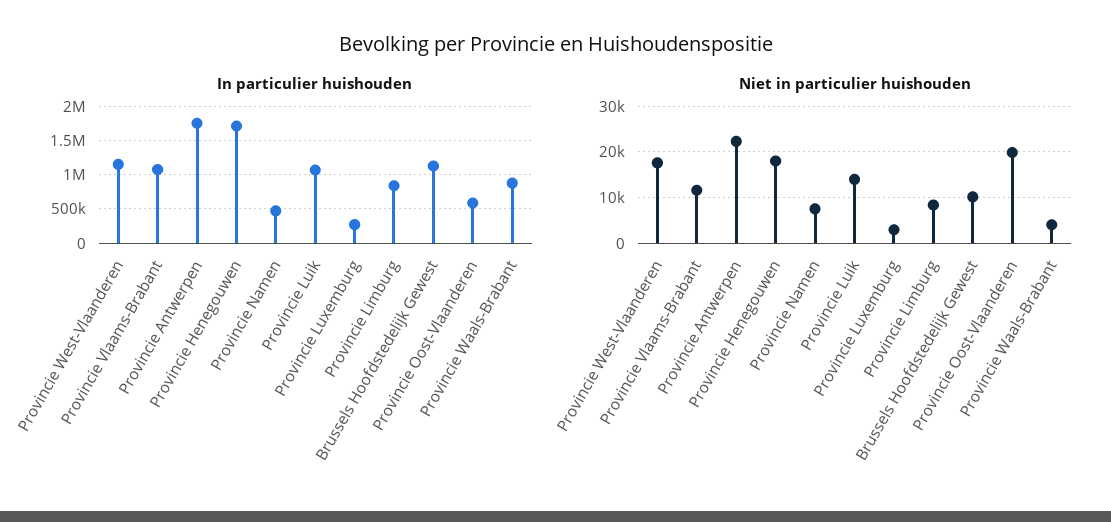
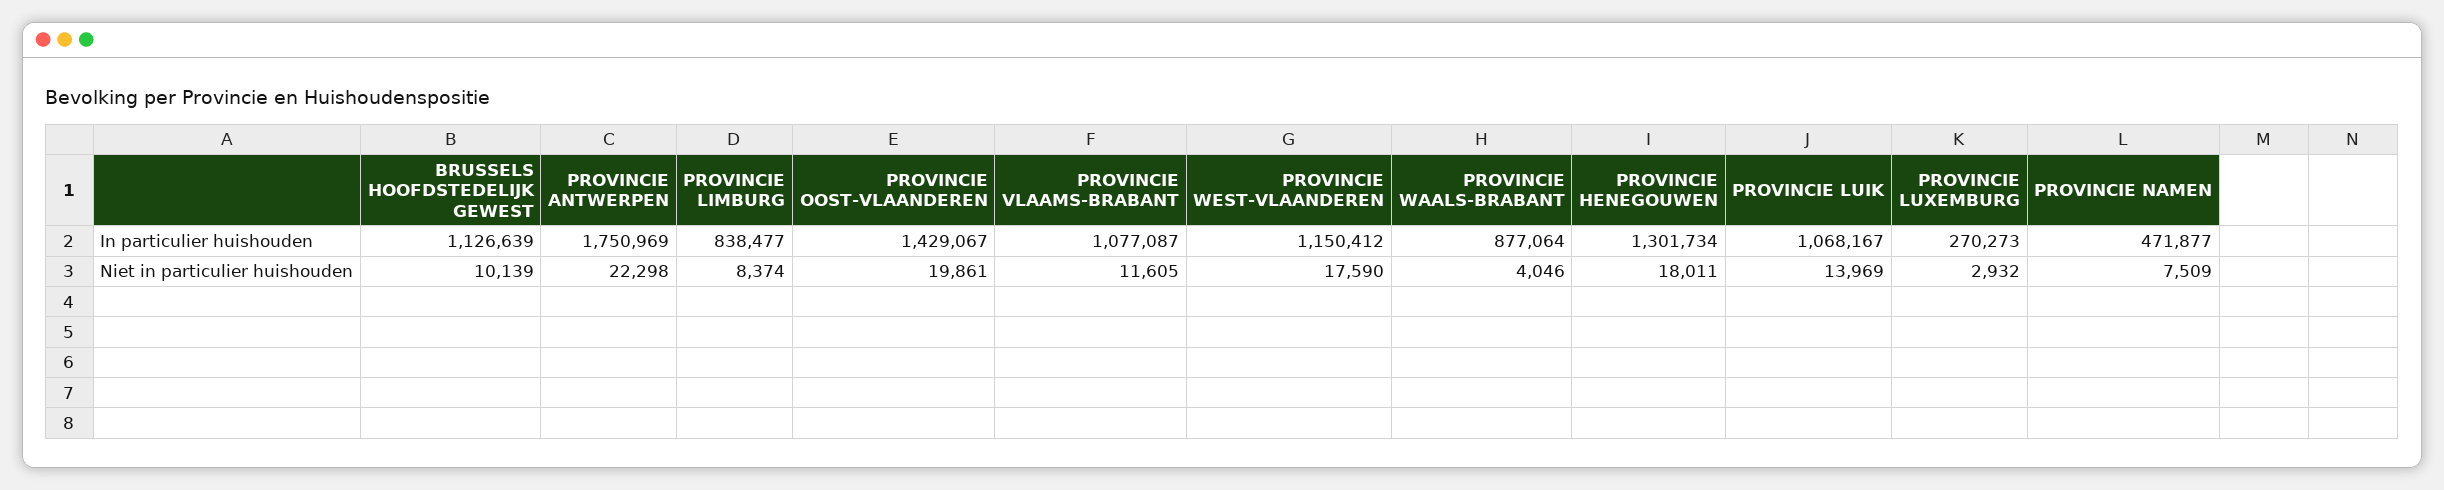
  {
    "In particulier huishouden": {
      "Provincie West-Vlaanderen": 1150412,
      "Provincie Vlaams-Brabant": 1077087,
      "Provincie Antwerpen": 1750969,
-     "Provincie Henegouwen": 1700000,
+     "Provincie Henegouwen": 1301734,
      "Provincie Namen": 471877,
      "Provincie Luik": 1068167,
      "Provincie Luxemburg": 270273,
      "Provincie Limburg": 838477,
      "Brussels Hoofdstedelijk Gewest": 1126639,
-     "Provincie Oost-Vlaanderen": 600000,
+     "Provincie Oost-Vlaanderen": 1429067,
      "Provincie Waals-Brabant": 877064
    },
    "Niet in particulier huishouden": {
      "Provincie West-Vlaanderen": 17590,
      "Provincie Vlaams-Brabant": 11605,
      "Provincie Antwerpen": 22298,
      "Provincie Henegouwen": 18011,
      "Provincie Namen": 7509,
      "Provincie Luik": 13969,
      "Provincie Luxemburg": 2932,
      "Provincie Limburg": 8374,
      "Brussels Hoofdstedelijk Gewest": 10139,
      "Provincie Oost-Vlaanderen": 19861,
      "Provincie Waals-Brabant": 4046
    }
  }

